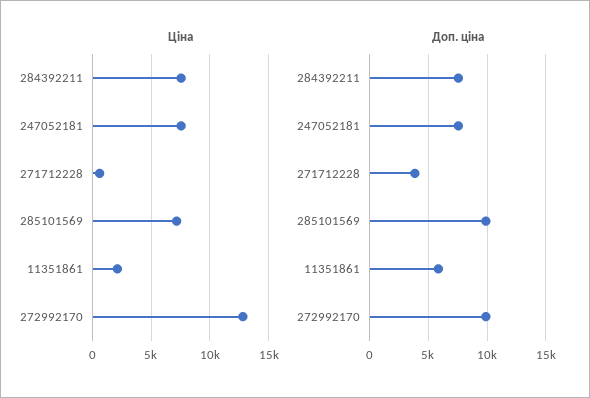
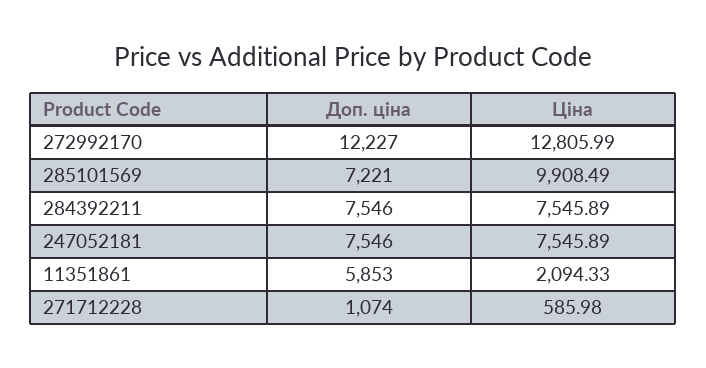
  {
    "Ціна": {
      "284392211": 7545.89,
      "247052181": 7545.89,
      "271712228": 585.98,
-     "285101569": 7000,
+     "285101569": 9908.49,
      "11351861": 2094.33,
      "272992170": 12805.99
    },
    "Доп. ціна": {
      "284392211": 7546,
      "247052181": 7546,
-     "271712228": 4000,
+     "271712228": 1074,
-     "285101569": 10000,
+     "285101569": 7221,
      "11351861": 5853,
-     "272992170": 10000
+     "272992170": 12227
    }
  }

